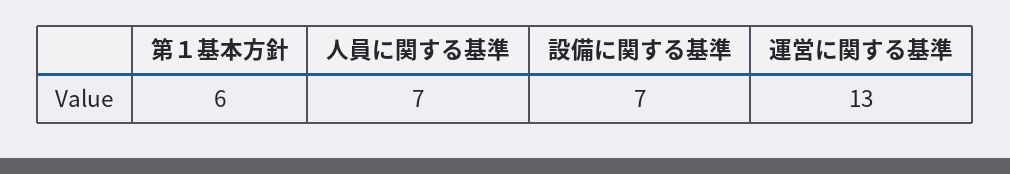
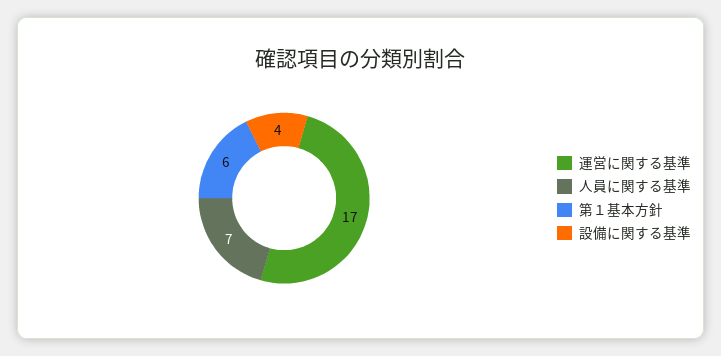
  {
    "第１基本方針": 6,
    "人員に関する基準": 7,
-   "設備に関する基準": 7,
+   "設備に関する基準": 4,
-   "運営に関する基準": 13
+   "運営に関する基準": 17
  }

